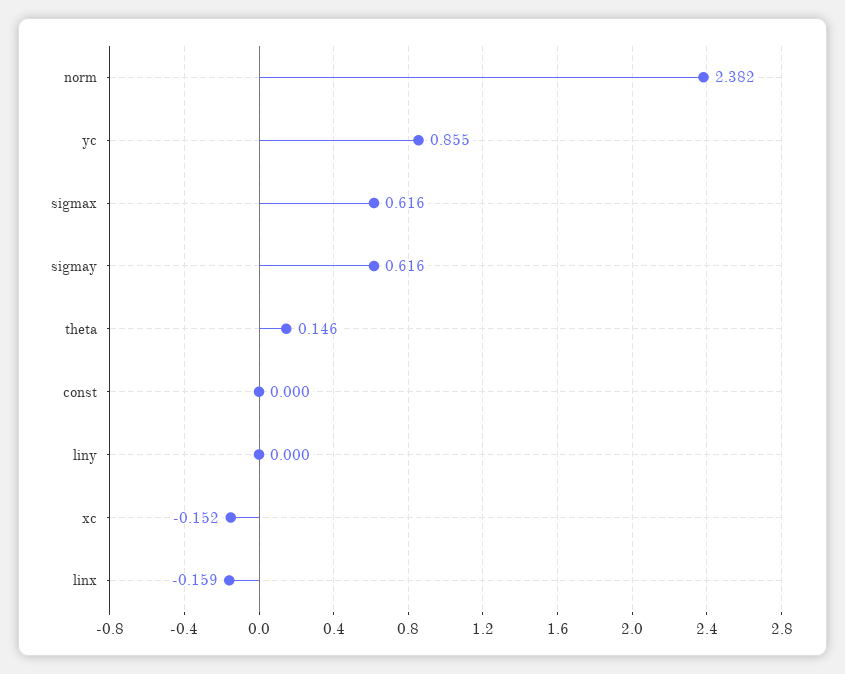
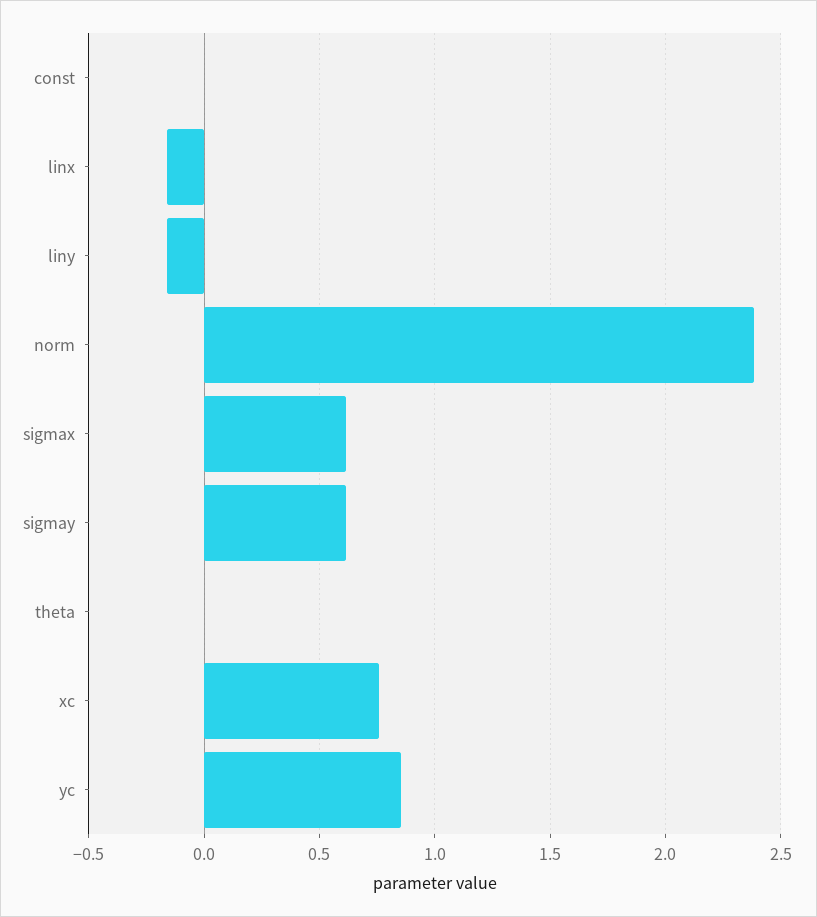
  {
    "norm": 2.382,
    "yc": 0.855,
    "sigmax": 0.616,
    "sigmay": 0.616,
-   "theta": 0.146,
+   "theta": 0,
    "const": 0,
-   "liny": 0,
+   "liny": -0.15,
-   "xc": -0.152,
+   "xc": 0.75,
    "linx": -0.159
  }

